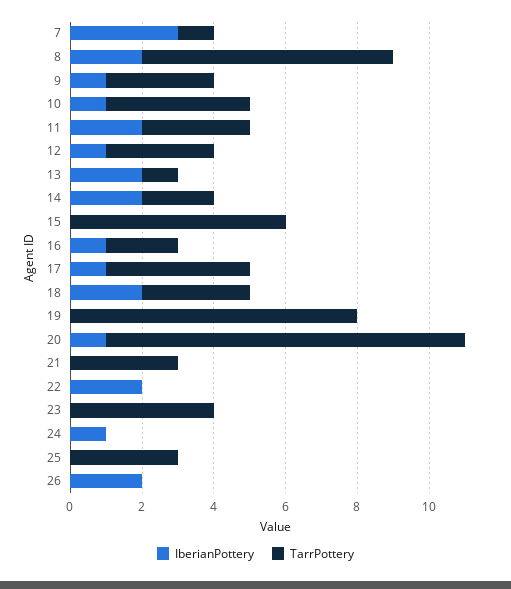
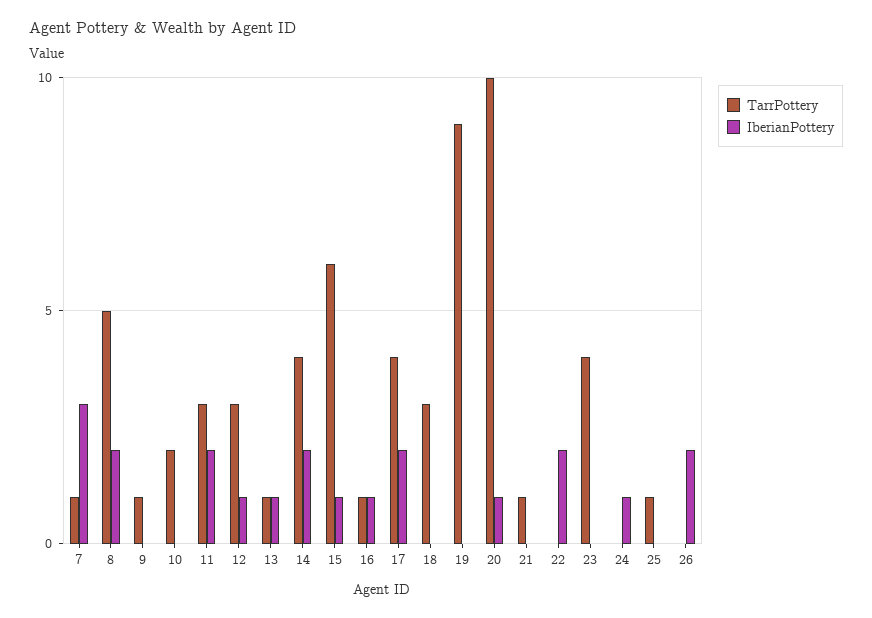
  {
    "IberianPottery": {
      "7": 3,
      "8": 2,
-     "9": 1,
+     "9": 0,
-     "10": 1,
+     "10": 0,
      "11": 2,
      "12": 1,
-     "13": 2,
+     "13": 1,
      "14": 2,
-     "15": 0,
+     "15": 1,
      "16": 1,
-     "17": 1,
+     "17": 2,
-     "18": 2,
+     "18": 0,
      "19": 0,
      "20": 1,
      "21": 0,
      "22": 2,
      "23": 0,
      "24": 1,
      "25": 0,
      "26": 2
    },
    "TarrPottery": {
      "7": 1,
-     "8": 7,
+     "8": 5,
-     "9": 3,
+     "9": 1,
-     "10": 4,
+     "10": 2,
      "11": 3,
      "12": 3,
      "13": 1,
-     "14": 2,
+     "14": 4,
      "15": 6,
-     "16": 2,
+     "16": 1,
      "17": 4,
      "18": 3,
-     "19": 8,
+     "19": 9,
      "20": 10,
-     "21": 3,
+     "21": 1,
      "22": 0,
      "23": 4,
      "24": 0,
-     "25": 3,
+     "25": 1,
      "26": 0
    }
  }

